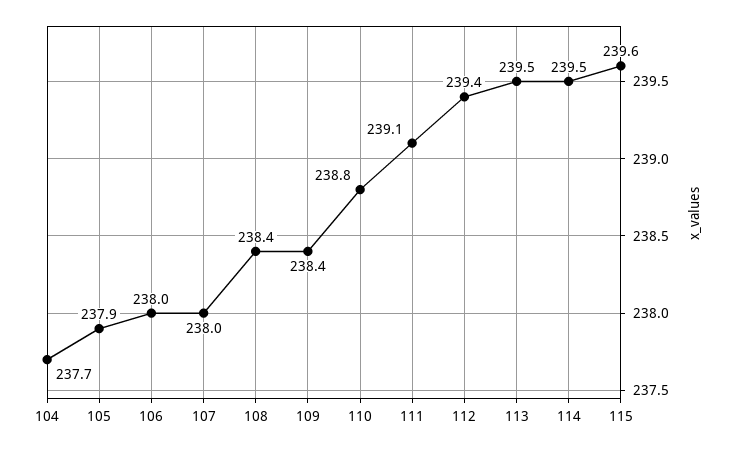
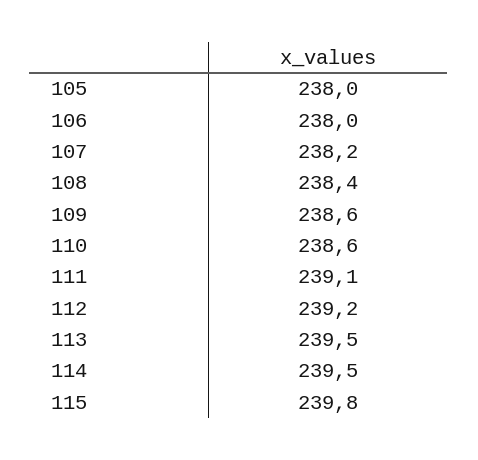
  {
-   "104": 237.7,
-   "105": 237.9,
+   "105": 238,
    "106": 238,
-   "107": 238,
+   "107": 238.2,
    "108": 238.4,
-   "109": 238.4,
+   "109": 238.6,
-   "110": 238.8,
+   "110": 238.6,
    "111": 239.1,
-   "112": 239.4,
+   "112": 239.2,
    "113": 239.5,
    "114": 239.5,
-   "115": 239.6
+   "115": 239.8
  }

